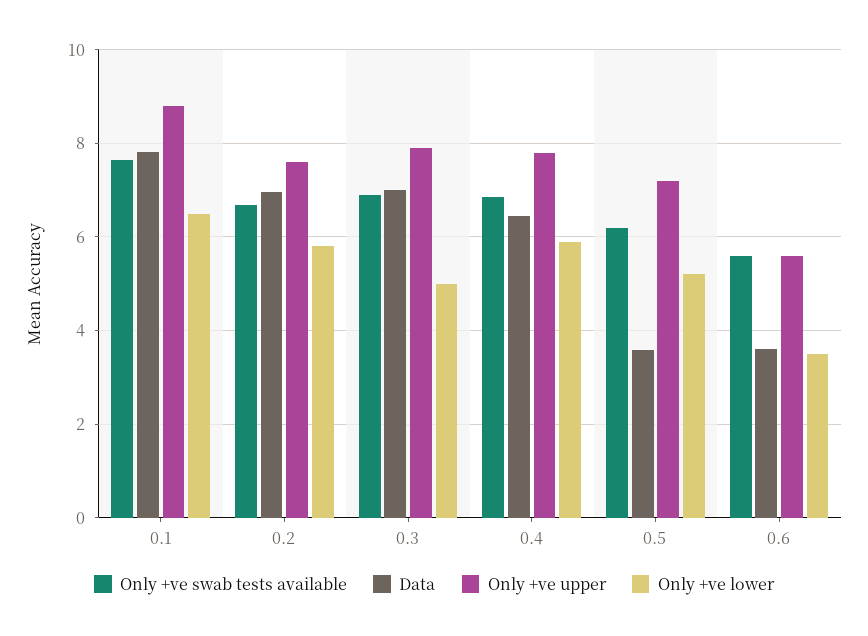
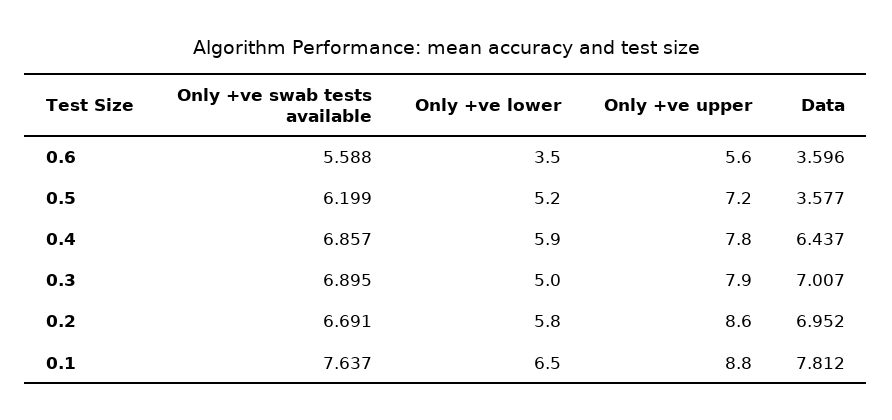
  {
    "Only +ve swab tests available": {
      "0.1": 7.637,
      "0.2": 6.691,
      "0.3": 6.895,
      "0.4": 6.857,
      "0.5": 6.199,
      "0.6": 5.588
    },
    "Data": {
      "0.1": 7.812,
      "0.2": 6.952,
      "0.3": 7.007,
      "0.4": 6.437,
      "0.5": 3.577,
      "0.6": 3.596
    },
    "Only +ve upper": {
      "0.1": 8.8,
-     "0.2": 7.6,
+     "0.2": 8.6,
      "0.3": 7.9,
      "0.4": 7.8,
      "0.5": 7.2,
      "0.6": 5.6
    },
    "Only +ve lower": {
      "0.1": 6.5,
      "0.2": 5.8,
      "0.3": 5,
      "0.4": 5.9,
      "0.5": 5.2,
      "0.6": 3.5
    }
  }

